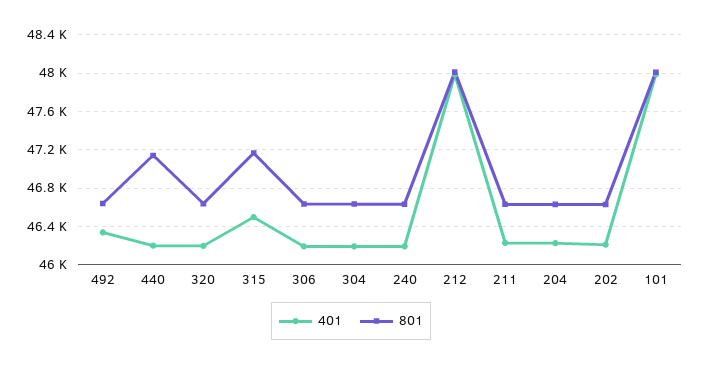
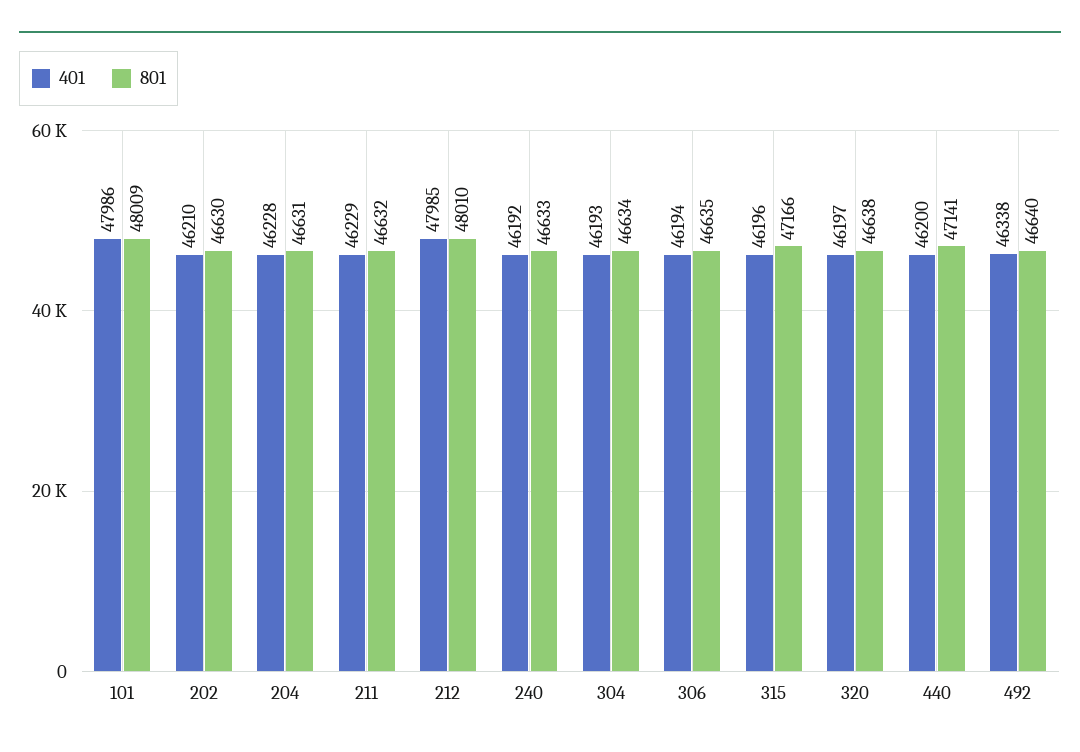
  {
    "401": {
      "492": 46338,
      "440": 46200,
      "320": 46197,
-     "315": 46500,
+     "315": 46196,
      "306": 46194,
      "304": 46193,
      "240": 46192,
      "212": 47985,
      "211": 46229,
      "204": 46228,
      "202": 46210,
      "101": 47986
    },
    "801": {
      "492": 46640,
      "440": 47141,
      "320": 46638,
      "315": 47166,
      "306": 46635,
      "304": 46634,
      "240": 46633,
      "212": 48010,
      "211": 46632,
      "204": 46631,
      "202": 46630,
      "101": 48009
    }
  }

